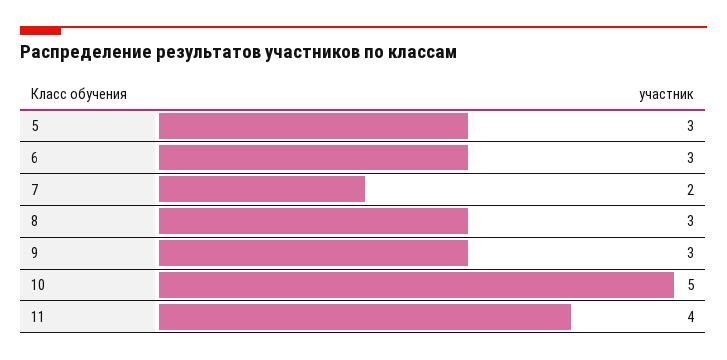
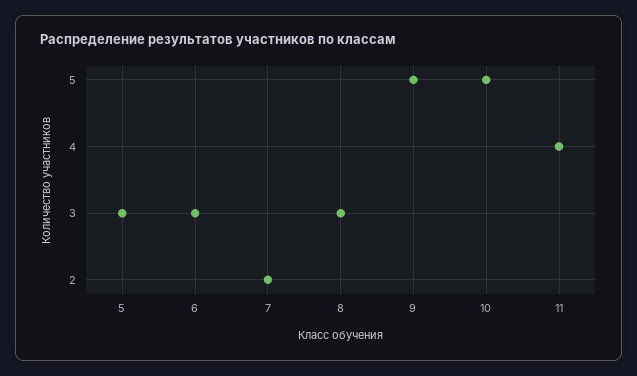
  {
    "5": 3,
    "6": 3,
    "7": 2,
    "8": 3,
-   "9": 3,
+   "9": 5,
    "10": 5,
    "11": 4
  }

